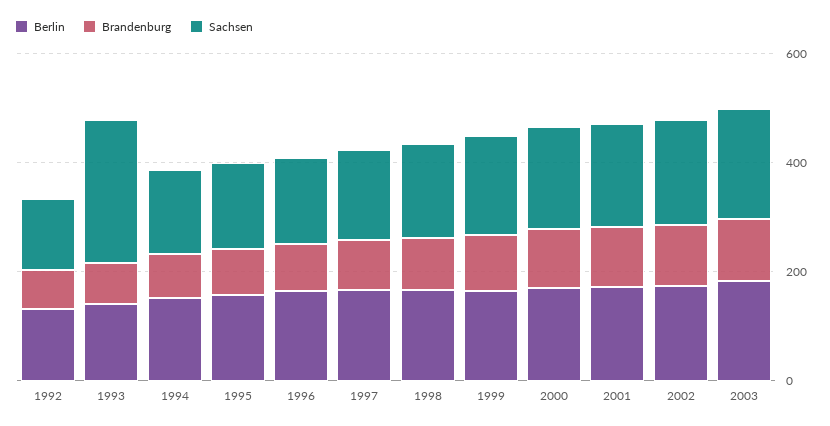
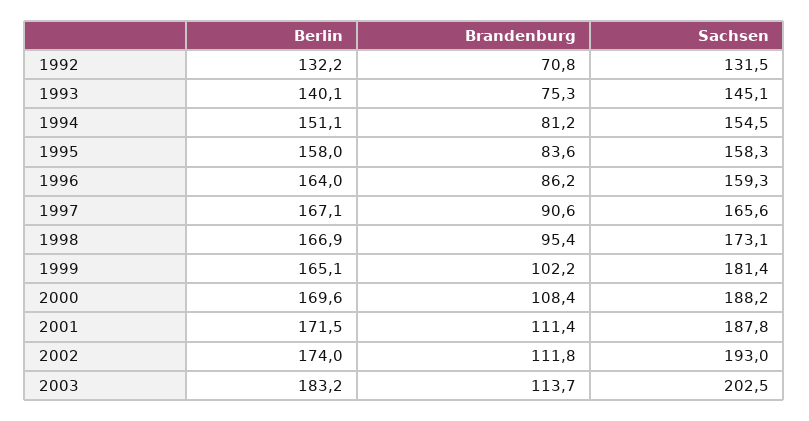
  {
    "Berlin": {
      "1992": 132.2,
      "1993": 140.1,
      "1994": 151.1,
      "1995": 158,
      "1996": 164,
      "1997": 167.1,
      "1998": 166.9,
      "1999": 165.1,
      "2000": 169.6,
      "2001": 171.5,
      "2002": 174,
      "2003": 183.2
    },
    "Brandenburg": {
      "1992": 70.8,
      "1993": 75.3,
      "1994": 81.2,
      "1995": 83.6,
      "1996": 86.2,
      "1997": 90.6,
      "1998": 95.4,
      "1999": 102.2,
      "2000": 108.4,
      "2001": 111.4,
      "2002": 111.8,
      "2003": 113.7
    },
    "Sachsen": {
      "1992": 131.5,
-     "1993": 250,
+     "1993": 145.1,
      "1994": 154.5,
      "1995": 158.3,
      "1996": 159.3,
      "1997": 165.6,
      "1998": 173.1,
      "1999": 181.4,
      "2000": 188.2,
      "2001": 187.8,
      "2002": 193,
      "2003": 202.5
    }
  }

